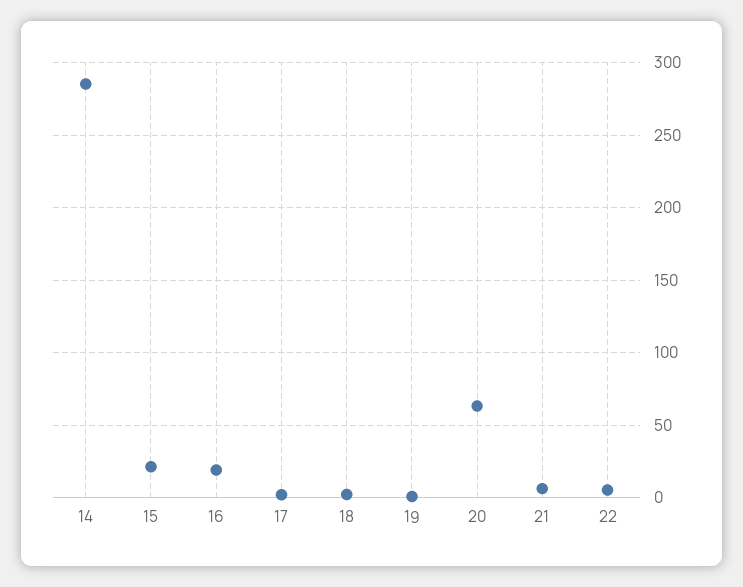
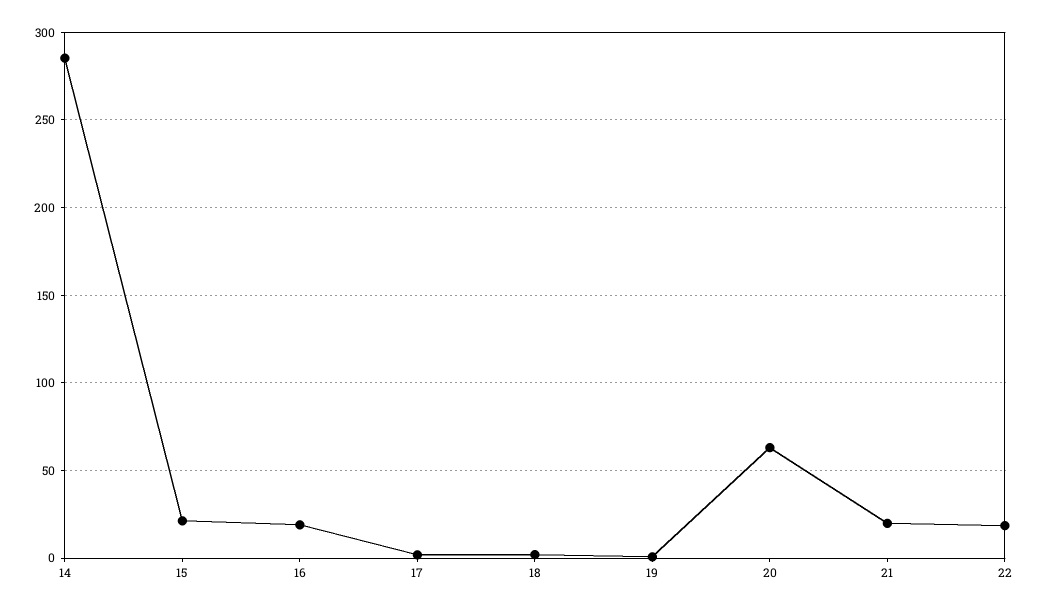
  {
    "14": 285,
    "15": 20,
    "16": 20,
    "17": 0,
    "18": 0,
    "19": 0,
    "20": 65,
-   "21": 5,
+   "21": 20,
-   "22": 5
+   "22": 20
  }

